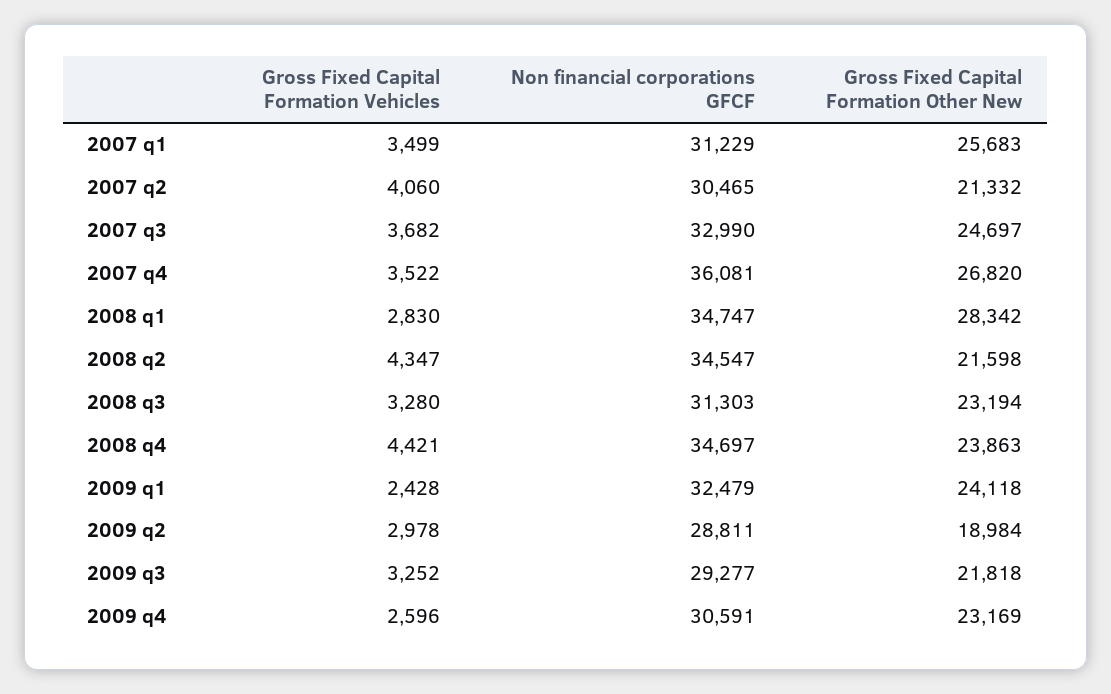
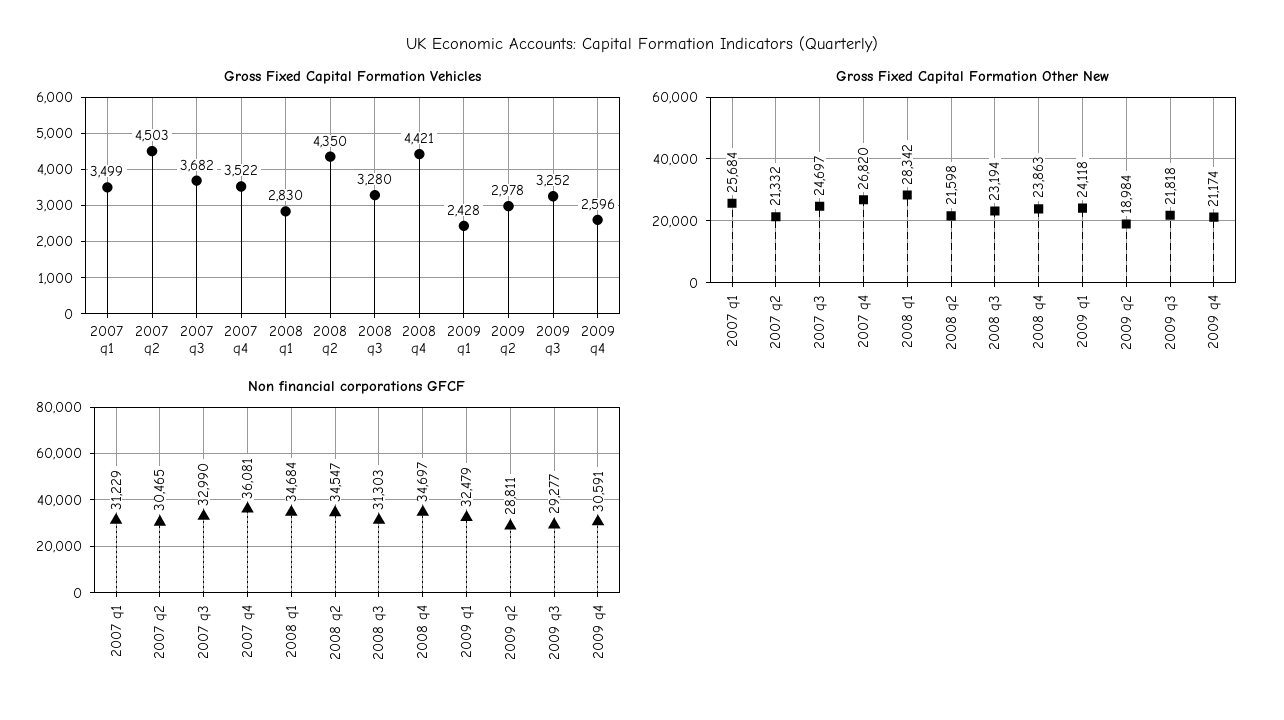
  {
    "Gross Fixed Capital Formation Vehicles": {
      "2007 q1": 3499,
-     "2007 q2": 4060,
+     "2007 q2": 4503,
      "2007 q3": 3682,
      "2007 q4": 3522,
      "2008 q1": 2830,
-     "2008 q2": 4347,
+     "2008 q2": 4350,
      "2008 q3": 3280,
      "2008 q4": 4421,
      "2009 q1": 2428,
      "2009 q2": 2978,
      "2009 q3": 3252,
      "2009 q4": 2596
    },
    "Non financial corporations GFCF": {
      "2007 q1": 31229,
      "2007 q2": 30465,
      "2007 q3": 32990,
      "2007 q4": 36081,
-     "2008 q1": 34747,
+     "2008 q1": 34684,
      "2008 q2": 34547,
      "2008 q3": 31303,
      "2008 q4": 34697,
      "2009 q1": 32479,
      "2009 q2": 28811,
      "2009 q3": 29277,
      "2009 q4": 30591
    },
    "Gross Fixed Capital Formation Other New": {
-     "2007 q1": 25683,
+     "2007 q1": 25684,
      "2007 q2": 21332,
      "2007 q3": 24697,
      "2007 q4": 26820,
      "2008 q1": 28342,
      "2008 q2": 21598,
      "2008 q3": 23194,
      "2008 q4": 23863,
      "2009 q1": 24118,
      "2009 q2": 18984,
      "2009 q3": 21818,
-     "2009 q4": 23169
+     "2009 q4": 21174
    }
  }

